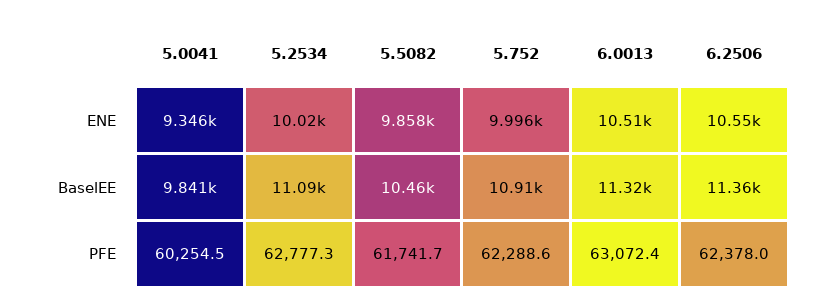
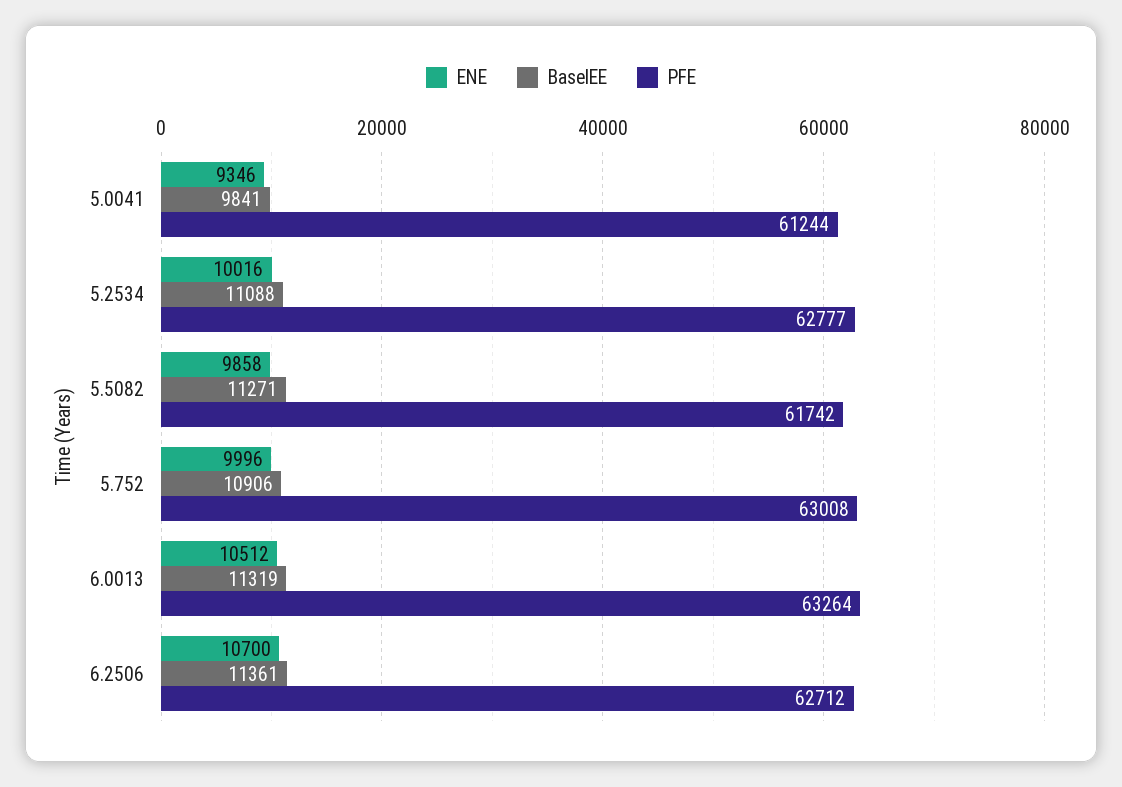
  {
    "ENE": {
      "5.0041": 9346,
      "5.2534": 10016,
      "5.5082": 9858,
      "5.752": 9996,
      "6.0013": 10512,
-     "6.2506": 10550
+     "6.2506": 10700
    },
    "BaselEE": {
      "5.0041": 9841,
      "5.2534": 11088,
-     "5.5082": 10460,
+     "5.5082": 11271,
      "5.752": 10906,
      "6.0013": 11319,
      "6.2506": 11361
    },
    "PFE": {
-     "5.0041": 60254.5,
+     "5.0041": 61244,
      "5.2534": 62777.3,
      "5.5082": 61741.7,
-     "5.752": 62288.6,
+     "5.752": 63008,
-     "6.0013": 63072.4,
+     "6.0013": 63264,
-     "6.2506": 62378
+     "6.2506": 62712
    }
  }

